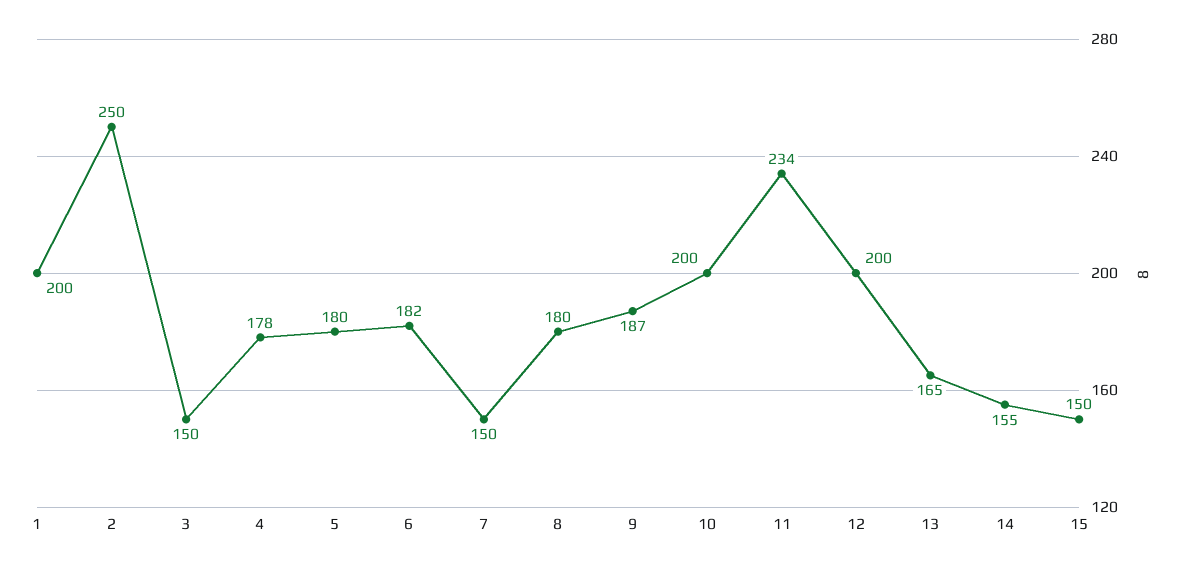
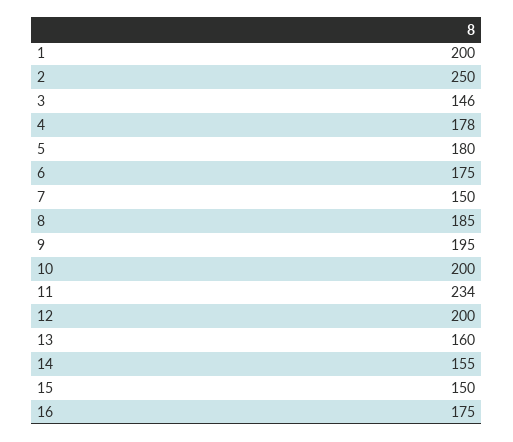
  {
    "1": 200,
    "2": 250,
-   "3": 150,
+   "3": 146,
    "4": 178,
    "5": 180,
-   "6": 182,
+   "6": 175,
    "7": 150,
-   "8": 180,
+   "8": 185,
-   "9": 187,
+   "9": 195,
    "10": 200,
    "11": 234,
    "12": 200,
-   "13": 165,
+   "13": 160,
    "14": 155,
-   "15": 150
+   "15": 150,
+   "16": 175
  }

